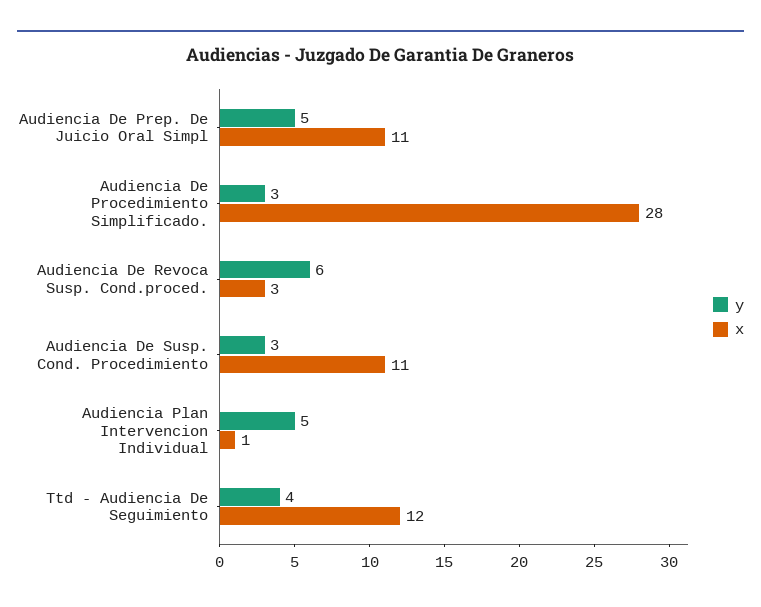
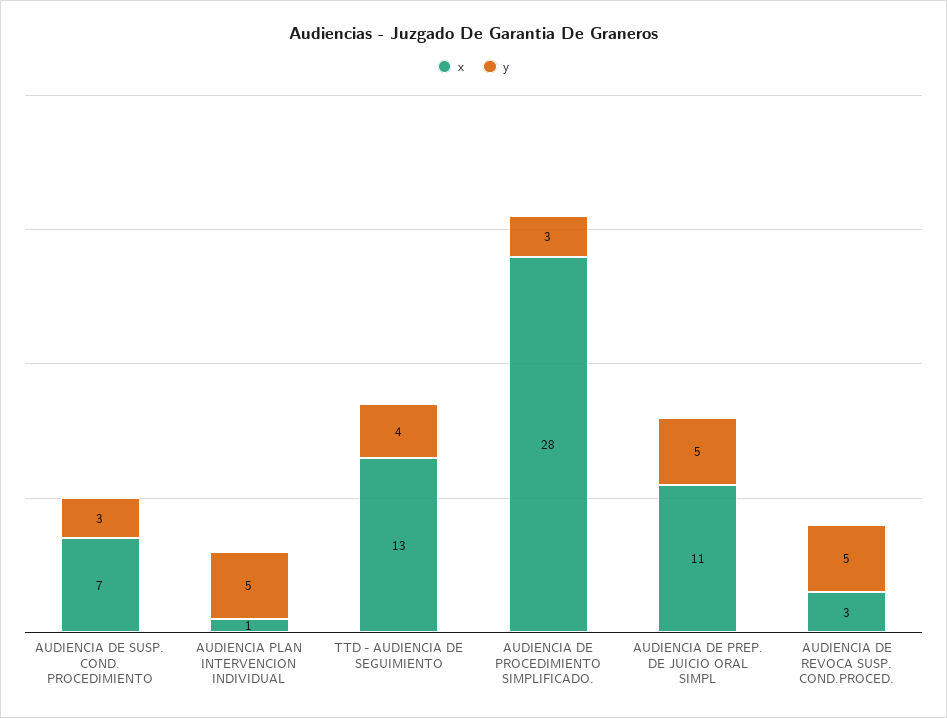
  {
    "y": {
      "Audiencia De Prep. De Juicio Oral Simpl": 5,
      "Audiencia De Procedimiento Simplificado.": 3,
-     "Audiencia De Revoca Susp. Cond.proced.": 6,
+     "Audiencia De Revoca Susp. Cond.proced.": 5,
      "Audiencia De Susp. Cond. Procedimiento": 3,
      "Audiencia Plan Intervencion Individual": 5,
      "Ttd - Audiencia De Seguimiento": 4
    },
    "x": {
      "Audiencia De Prep. De Juicio Oral Simpl": 11,
      "Audiencia De Procedimiento Simplificado.": 28,
      "Audiencia De Revoca Susp. Cond.proced.": 3,
-     "Audiencia De Susp. Cond. Procedimiento": 11,
+     "Audiencia De Susp. Cond. Procedimiento": 7,
      "Audiencia Plan Intervencion Individual": 1,
-     "Ttd - Audiencia De Seguimiento": 12
+     "Ttd - Audiencia De Seguimiento": 13
    }
  }

